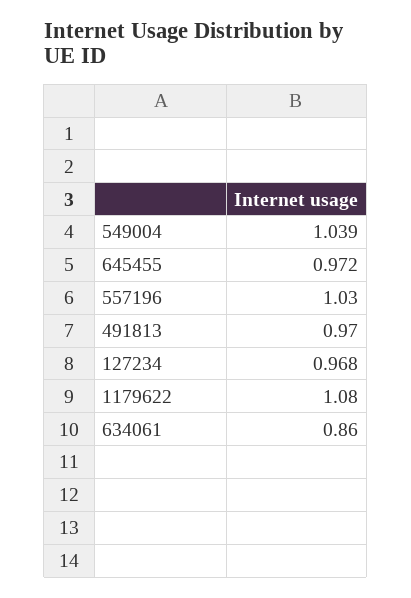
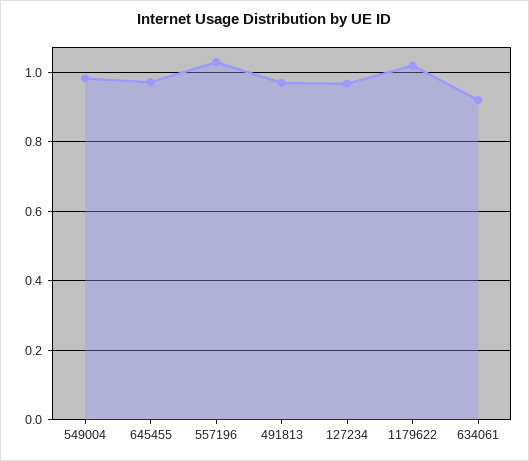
  {
-   "549004": 1.039,
+   "549004": 0.98,
    "645455": 0.972,
    "557196": 1.03,
    "491813": 0.97,
    "127234": 0.968,
-   "1179622": 1.08,
+   "1179622": 1.02,
-   "634061": 0.86
+   "634061": 0.92
  }

